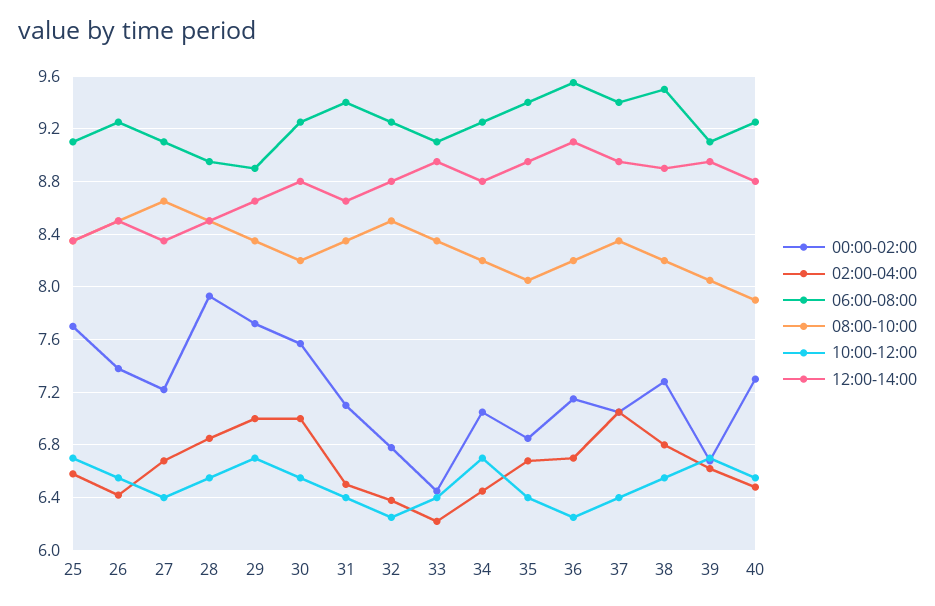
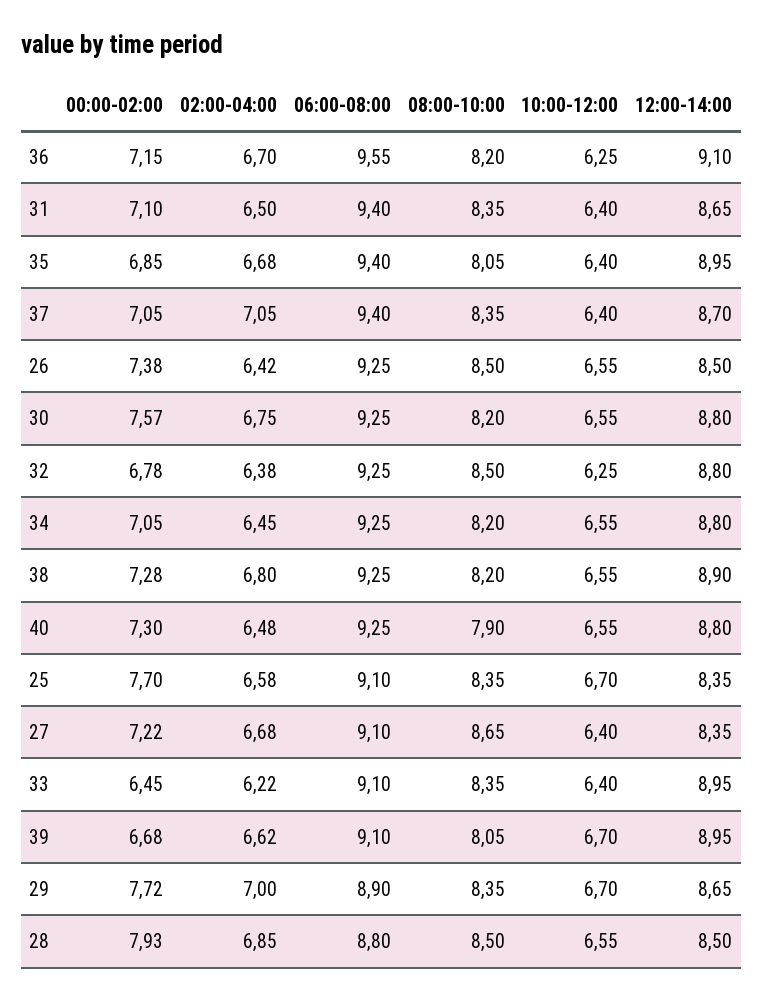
  {
    "00:00-02:00": {
      "25": 7.7,
      "26": 7.38,
      "27": 7.22,
      "28": 7.93,
      "29": 7.72,
      "30": 7.57,
      "31": 7.1,
      "32": 6.78,
      "33": 6.45,
      "34": 7.05,
      "35": 6.85,
      "36": 7.15,
      "37": 7.05,
      "38": 7.28,
      "39": 6.68,
      "40": 7.3
    },
    "02:00-04:00": {
      "25": 6.58,
      "26": 6.42,
      "27": 6.68,
      "28": 6.85,
      "29": 7,
-     "30": 7,
+     "30": 6.75,
      "31": 6.5,
      "32": 6.38,
      "33": 6.22,
      "34": 6.45,
      "35": 6.68,
      "36": 6.7,
      "37": 7.05,
      "38": 6.8,
      "39": 6.62,
      "40": 6.48
    },
    "06:00-08:00": {
      "25": 9.1,
      "26": 9.25,
      "27": 9.1,
-     "28": 8.95,
+     "28": 8.8,
      "29": 8.9,
      "30": 9.25,
      "31": 9.4,
      "32": 9.25,
      "33": 9.1,
      "34": 9.25,
      "35": 9.4,
      "36": 9.55,
      "37": 9.4,
-     "38": 9.5,
+     "38": 9.25,
      "39": 9.1,
      "40": 9.25
    },
    "08:00-10:00": {
      "25": 8.35,
      "26": 8.5,
      "27": 8.65,
      "28": 8.5,
      "29": 8.35,
      "30": 8.2,
      "31": 8.35,
      "32": 8.5,
      "33": 8.35,
      "34": 8.2,
      "35": 8.05,
      "36": 8.2,
      "37": 8.35,
      "38": 8.2,
      "39": 8.05,
      "40": 7.9
    },
    "10:00-12:00": {
      "25": 6.7,
      "26": 6.55,
      "27": 6.4,
      "28": 6.55,
      "29": 6.7,
      "30": 6.55,
      "31": 6.4,
      "32": 6.25,
      "33": 6.4,
-     "34": 6.7,
+     "34": 6.55,
      "35": 6.4,
      "36": 6.25,
      "37": 6.4,
      "38": 6.55,
      "39": 6.7,
      "40": 6.55
    },
    "12:00-14:00": {
      "25": 8.35,
      "26": 8.5,
      "27": 8.35,
      "28": 8.5,
      "29": 8.65,
      "30": 8.8,
      "31": 8.65,
      "32": 8.8,
      "33": 8.95,
      "34": 8.8,
      "35": 8.95,
      "36": 9.1,
-     "37": 8.95,
+     "37": 8.7,
      "38": 8.9,
      "39": 8.95,
      "40": 8.8
    }
  }

